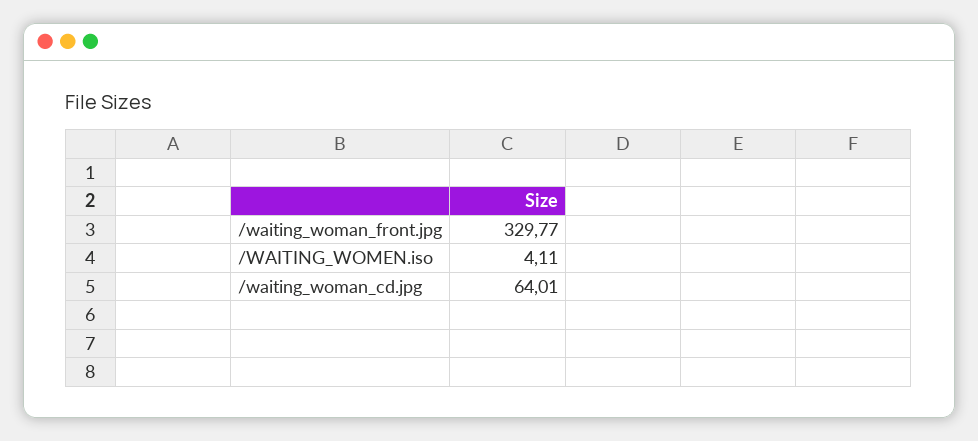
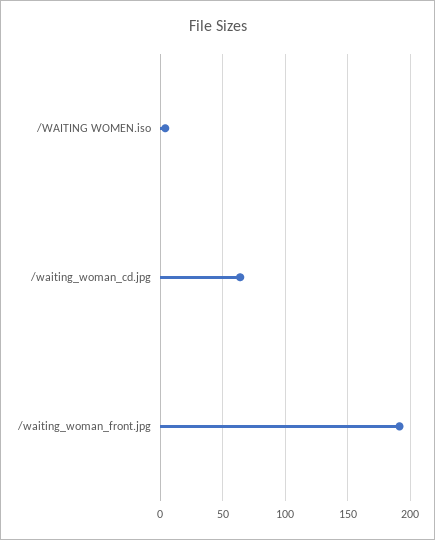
  {
-   "/waiting_woman_front.jpg": 329.77,
+   "/waiting_woman_front.jpg": 190,
    "/WAITING_WOMEN.iso": 4.11,
    "/waiting_woman_cd.jpg": 64.01
  }

